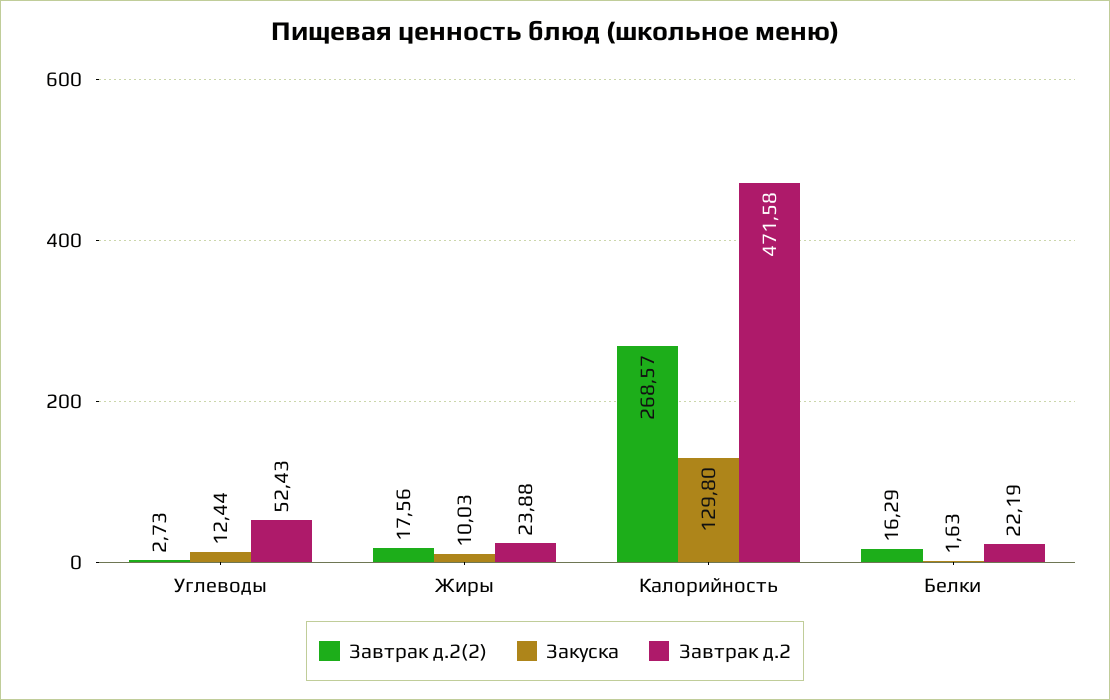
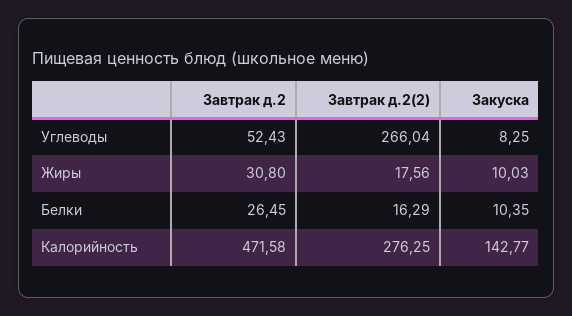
  {
    "Завтрак д.2(2)": {
-     "Углеводы": 2.73,
+     "Углеводы": 266.04,
      "Жиры": 17.56,
-     "Калорийность": 268.57,
+     "Калорийность": 276.25,
      "Белки": 16.29
    },
    "Закуска": {
-     "Углеводы": 12.44,
+     "Углеводы": 8.25,
      "Жиры": 10.03,
-     "Калорийность": 129.8,
+     "Калорийность": 142.77,
-     "Белки": 1.63
+     "Белки": 10.35
    },
    "Завтрак д.2": {
      "Углеводы": 52.43,
-     "Жиры": 23.88,
+     "Жиры": 30.8,
      "Калорийность": 471.58,
-     "Белки": 22.19
+     "Белки": 26.45
    }
  }

